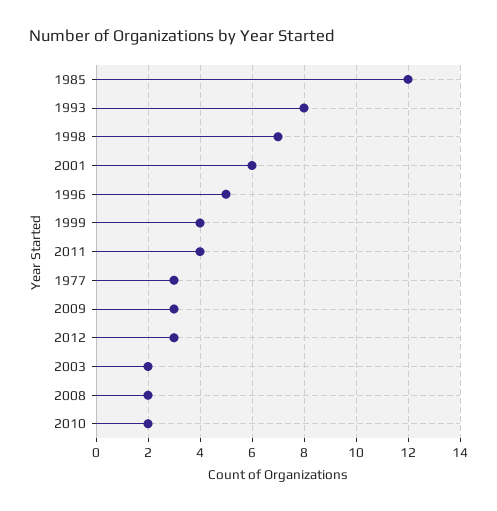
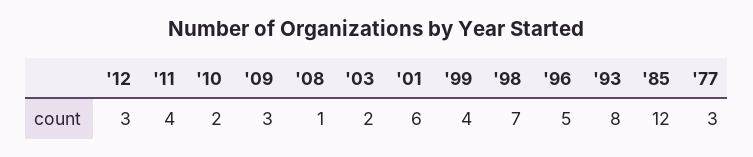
  {
    "1985": 12,
    "1993": 8,
    "1998": 7,
    "2001": 6,
    "1996": 5,
    "1999": 4,
    "2011": 4,
    "1977": 3,
    "2009": 3,
    "2012": 3,
    "2003": 2,
-   "2008": 2,
+   "2008": 1,
    "2010": 2
  }

